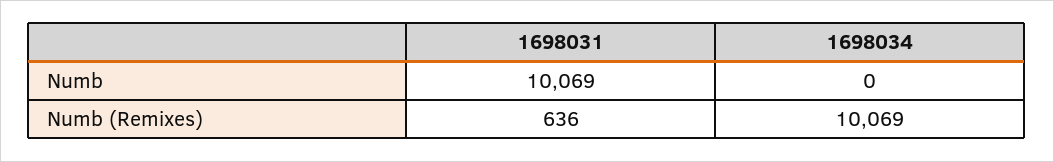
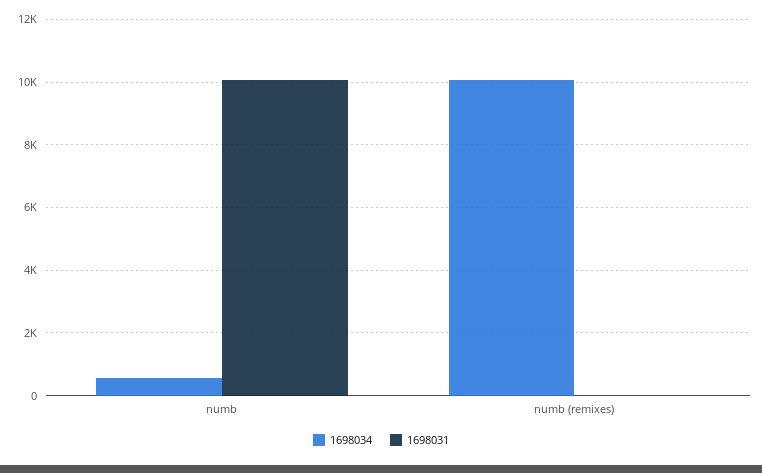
  {
    "1698031": {
      "Numb": 10069,
-     "Numb (Remixes)": 636
+     "Numb (Remixes)": 0
    },
    "1698034": {
-     "Numb": 0,
+     "Numb": 600,
      "Numb (Remixes)": 10069
    }
  }

